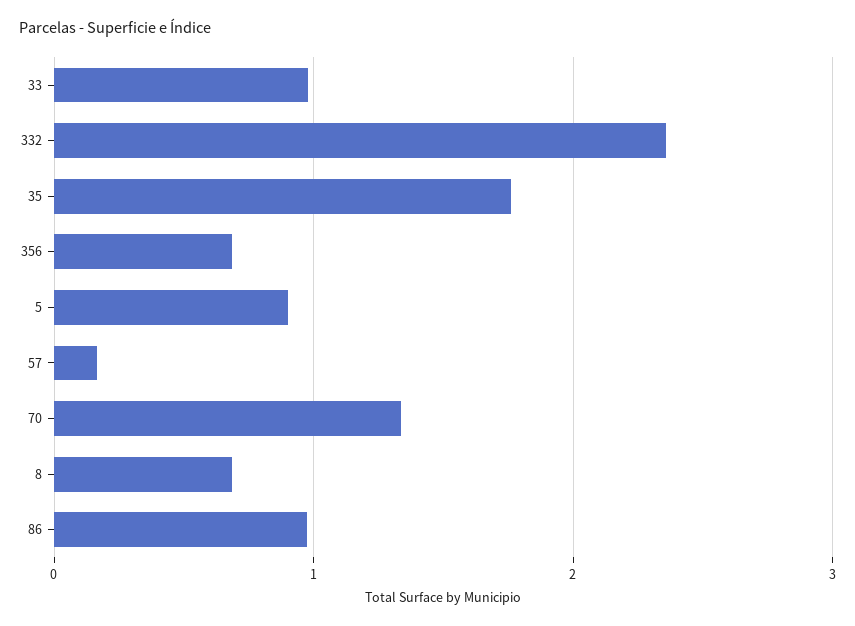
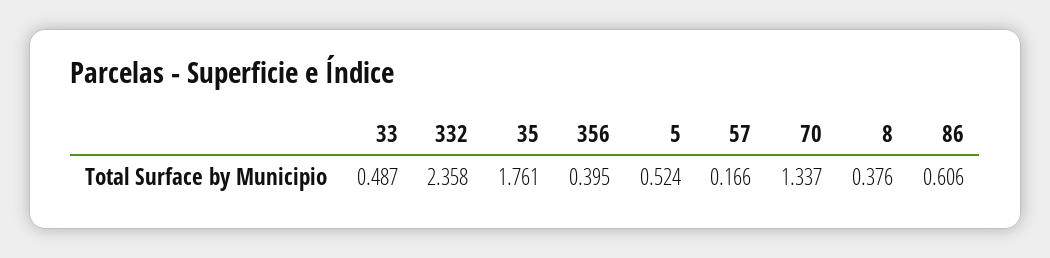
  {
-   "33": 1,
+   "33": 0.487,
    "332": 2.358,
    "35": 1.761,
-   "356": 0.7,
+   "356": 0.395,
-   "5": 0.9,
+   "5": 0.524,
    "57": 0.166,
    "70": 1.337,
-   "8": 0.7,
+   "8": 0.376,
-   "86": 1
+   "86": 0.606
  }

